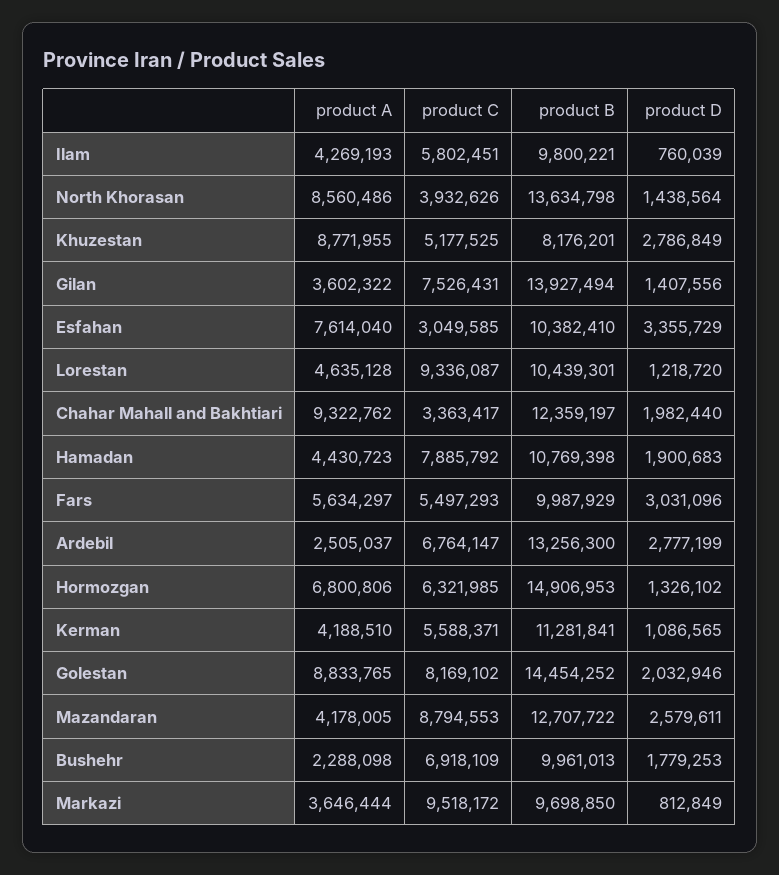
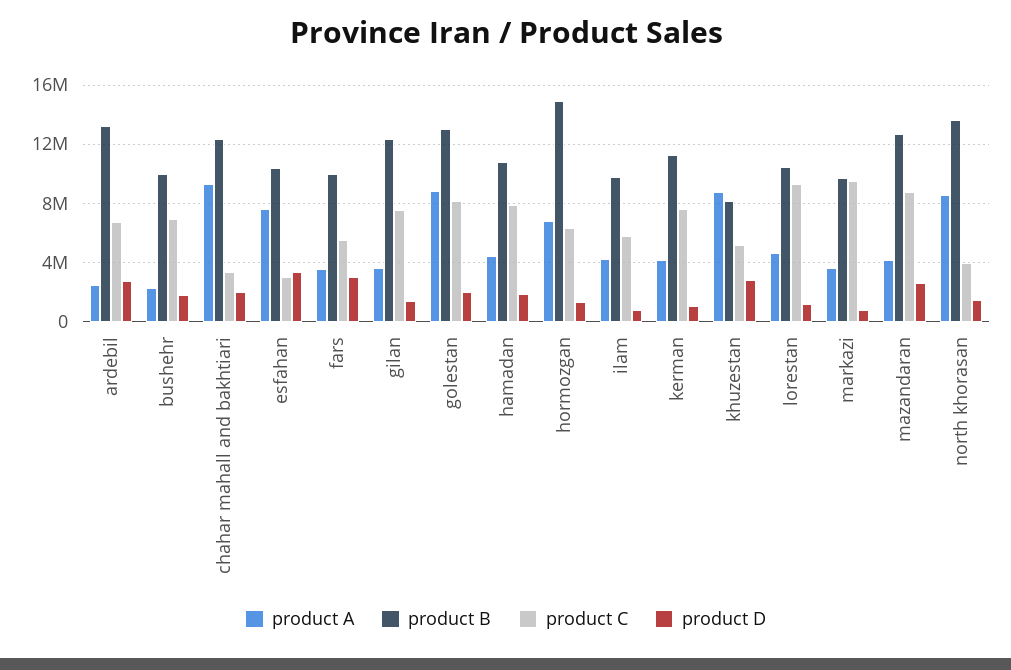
  {
    "product A": {
      "Ilam": 4269193,
      "North Khorasan": 8560486,
      "Khuzestan": 8771955,
      "Gilan": 3602322,
      "Esfahan": 7614040,
      "Lorestan": 4635128,
      "Chahar Mahall and Bakhtiari": 9322762,
      "Hamadan": 4430723,
-     "Fars": 5634297,
+     "Fars": 3500000,
      "Ardebil": 2505037,
      "Hormozgan": 6800806,
      "Kerman": 4188510,
      "Golestan": 8833765,
      "Mazandaran": 4178005,
      "Bushehr": 2288098,
      "Markazi": 3646444
    },
    "product C": {
      "Ilam": 5802451,
      "North Khorasan": 3932626,
      "Khuzestan": 5177525,
      "Gilan": 7526431,
      "Esfahan": 3049585,
      "Lorestan": 9336087,
      "Chahar Mahall and Bakhtiari": 3363417,
      "Hamadan": 7885792,
      "Fars": 5497293,
      "Ardebil": 6764147,
      "Hormozgan": 6321985,
-     "Kerman": 5588371,
+     "Kerman": 7500000,
      "Golestan": 8169102,
      "Mazandaran": 8794553,
      "Bushehr": 6918109,
      "Markazi": 9518172
    },
    "product B": {
      "Ilam": 9800221,
      "North Khorasan": 13634798,
      "Khuzestan": 8176201,
-     "Gilan": 13927494,
+     "Gilan": 12500000,
      "Esfahan": 10382410,
      "Lorestan": 10439301,
      "Chahar Mahall and Bakhtiari": 12359197,
      "Hamadan": 10769398,
      "Fars": 9987929,
      "Ardebil": 13256300,
      "Hormozgan": 14906953,
      "Kerman": 11281841,
-     "Golestan": 14454252,
+     "Golestan": 13000000,
      "Mazandaran": 12707722,
      "Bushehr": 9961013,
      "Markazi": 9698850
    },
    "product D": {
      "Ilam": 760039,
      "North Khorasan": 1438564,
      "Khuzestan": 2786849,
      "Gilan": 1407556,
      "Esfahan": 3355729,
      "Lorestan": 1218720,
      "Chahar Mahall and Bakhtiari": 1982440,
      "Hamadan": 1900683,
      "Fars": 3031096,
      "Ardebil": 2777199,
      "Hormozgan": 1326102,
      "Kerman": 1086565,
      "Golestan": 2032946,
      "Mazandaran": 2579611,
      "Bushehr": 1779253,
      "Markazi": 812849
    }
  }

